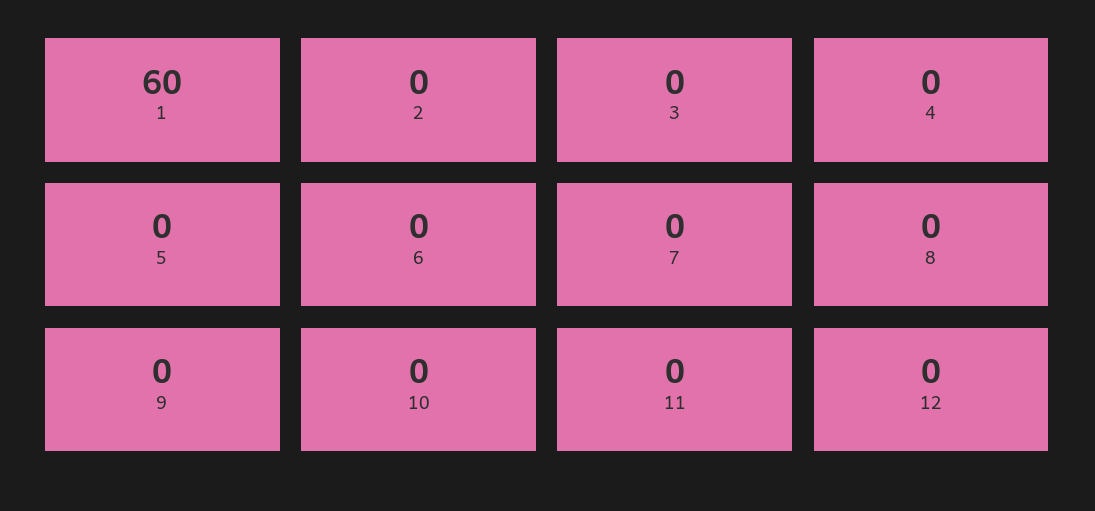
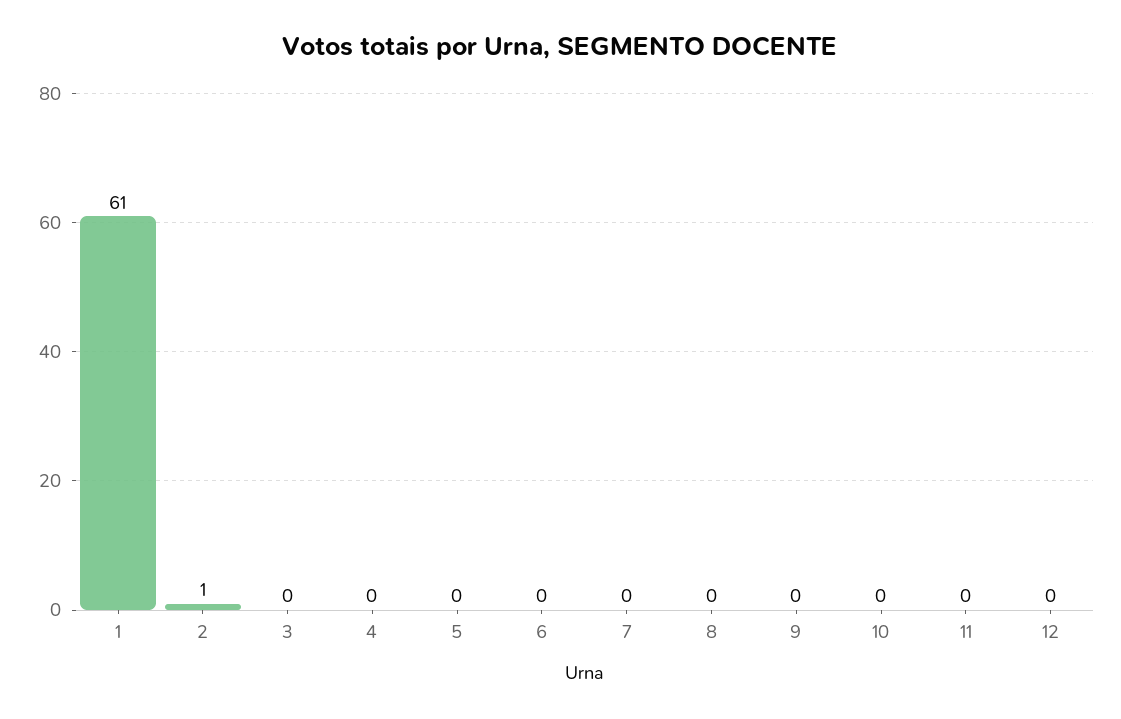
  {
-   "1": 60,
+   "1": 61,
-   "2": 0,
+   "2": 1,
    "3": 0,
    "4": 0,
    "5": 0,
    "6": 0,
    "7": 0,
    "8": 0,
    "9": 0,
    "10": 0,
    "11": 0,
    "12": 0
  }

